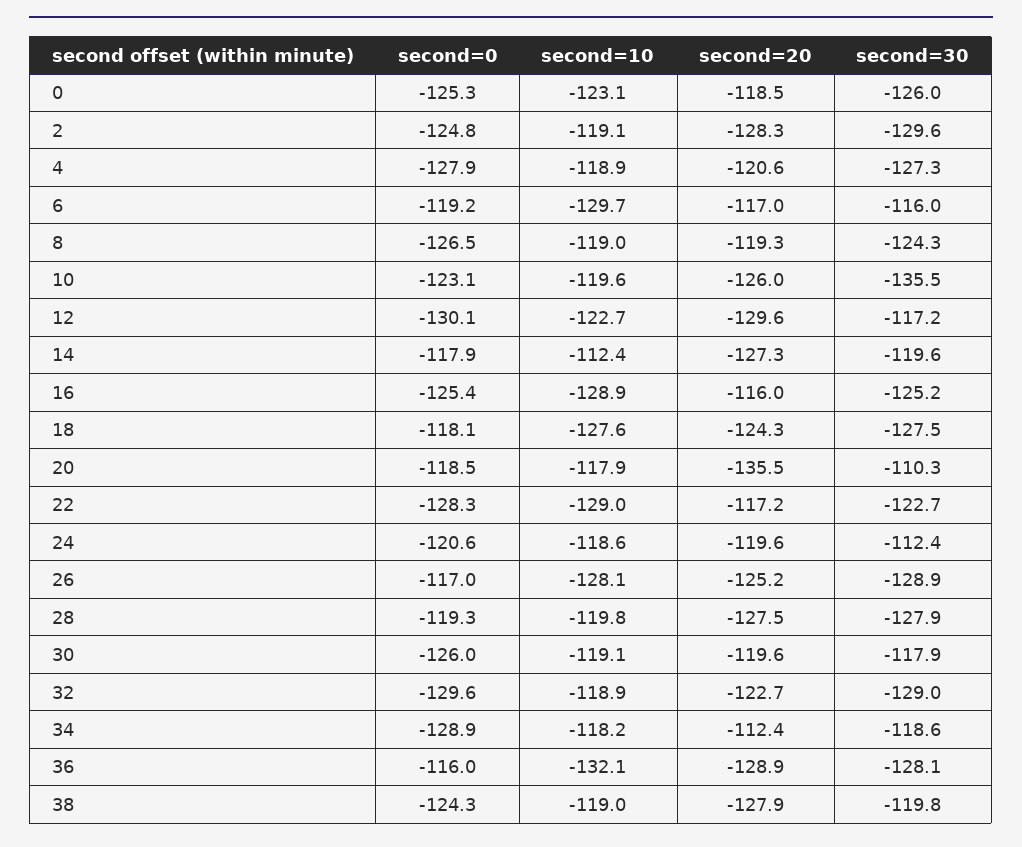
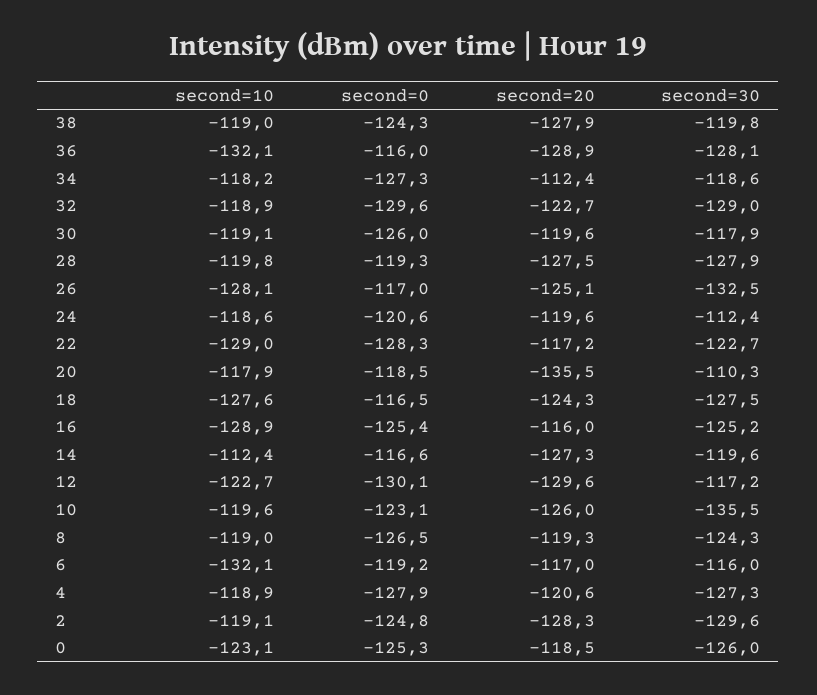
  {
    "second=0": {
      "0": -125.3,
      "2": -124.8,
      "4": -127.9,
      "6": -119.2,
      "8": -126.5,
      "10": -123.1,
      "12": -130.1,
-     "14": -117.9,
+     "14": -116.6,
      "16": -125.4,
-     "18": -118.1,
+     "18": -116.5,
      "20": -118.5,
      "22": -128.3,
      "24": -120.6,
      "26": -117,
      "28": -119.3,
      "30": -126,
      "32": -129.6,
-     "34": -128.9,
+     "34": -127.3,
      "36": -116,
      "38": -124.3
    },
    "second=10": {
      "0": -123.1,
      "2": -119.1,
      "4": -118.9,
-     "6": -129.7,
+     "6": -132.1,
      "8": -119,
      "10": -119.6,
      "12": -122.7,
      "14": -112.4,
      "16": -128.9,
      "18": -127.6,
      "20": -117.9,
      "22": -129,
      "24": -118.6,
      "26": -128.1,
      "28": -119.8,
      "30": -119.1,
      "32": -118.9,
      "34": -118.2,
      "36": -132.1,
      "38": -119
    },
    "second=20": {
      "0": -118.5,
      "2": -128.3,
      "4": -120.6,
      "6": -117,
      "8": -119.3,
      "10": -126,
      "12": -129.6,
      "14": -127.3,
      "16": -116,
      "18": -124.3,
      "20": -135.5,
      "22": -117.2,
      "24": -119.6,
-     "26": -125.2,
+     "26": -125.1,
      "28": -127.5,
      "30": -119.6,
      "32": -122.7,
      "34": -112.4,
      "36": -128.9,
      "38": -127.9
    },
    "second=30": {
      "0": -126,
      "2": -129.6,
      "4": -127.3,
      "6": -116,
      "8": -124.3,
      "10": -135.5,
      "12": -117.2,
      "14": -119.6,
      "16": -125.2,
      "18": -127.5,
      "20": -110.3,
      "22": -122.7,
      "24": -112.4,
-     "26": -128.9,
+     "26": -132.5,
      "28": -127.9,
      "30": -117.9,
      "32": -129,
      "34": -118.6,
      "36": -128.1,
      "38": -119.8
    }
  }

